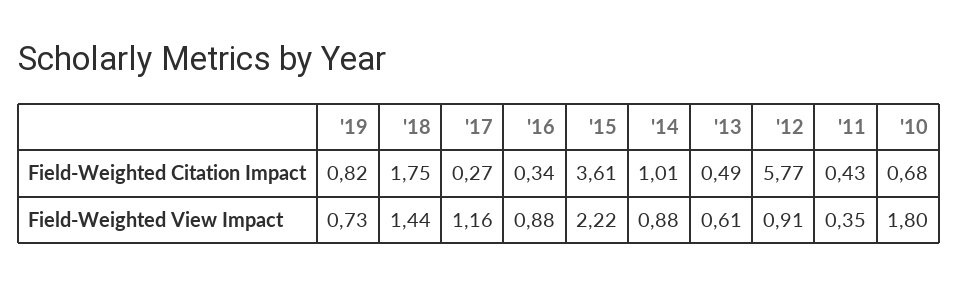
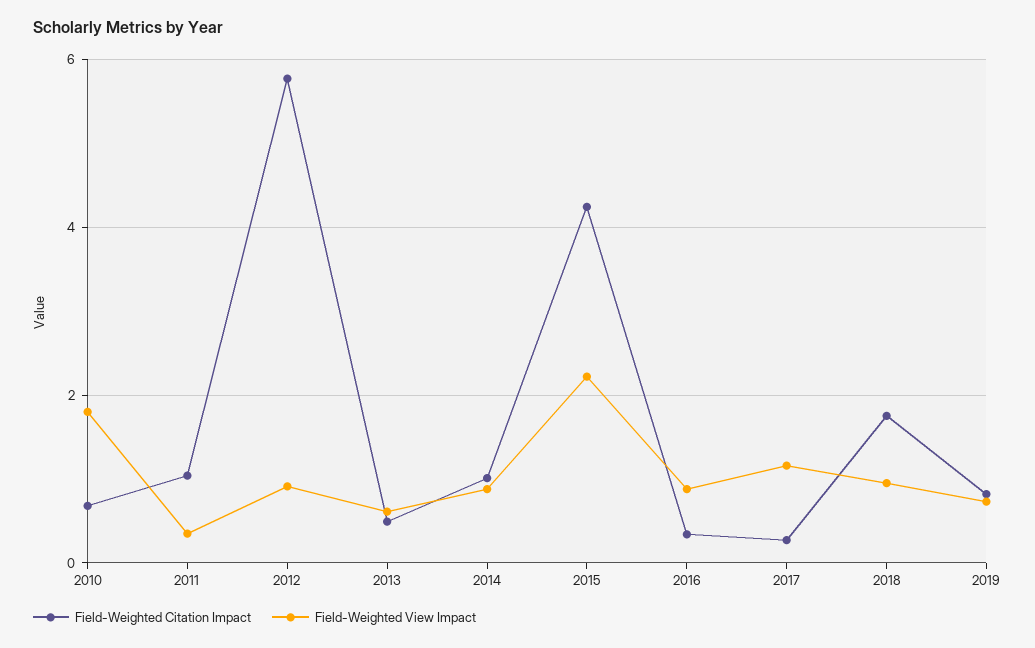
  {
    "Field-Weighted Citation Impact": {
      "'19": 0.82,
      "'18": 1.75,
      "'17": 0.27,
      "'16": 0.34,
-     "'15": 3.61,
+     "'15": 4.2,
      "'14": 1.01,
      "'13": 0.49,
      "'12": 5.77,
-     "'11": 0.43,
+     "'11": 1,
      "'10": 0.68
    },
    "Field-Weighted View Impact": {
      "'19": 0.73,
-     "'18": 1.44,
+     "'18": 1,
      "'17": 1.16,
      "'16": 0.88,
      "'15": 2.22,
      "'14": 0.88,
      "'13": 0.61,
      "'12": 0.91,
      "'11": 0.35,
      "'10": 1.8
    }
  }

